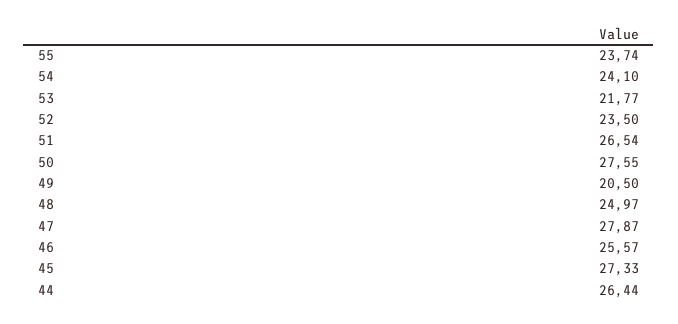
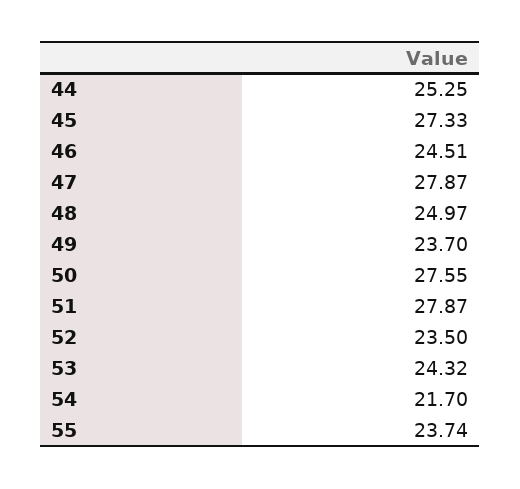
  {
    "55": 23.74,
-   "54": 24.1,
+   "54": 21.7,
-   "53": 21.77,
+   "53": 24.32,
    "52": 23.5,
-   "51": 26.54,
+   "51": 27.87,
    "50": 27.55,
-   "49": 20.5,
+   "49": 23.7,
    "48": 24.97,
    "47": 27.87,
-   "46": 25.57,
+   "46": 24.51,
    "45": 27.33,
-   "44": 26.44
+   "44": 25.25
  }

